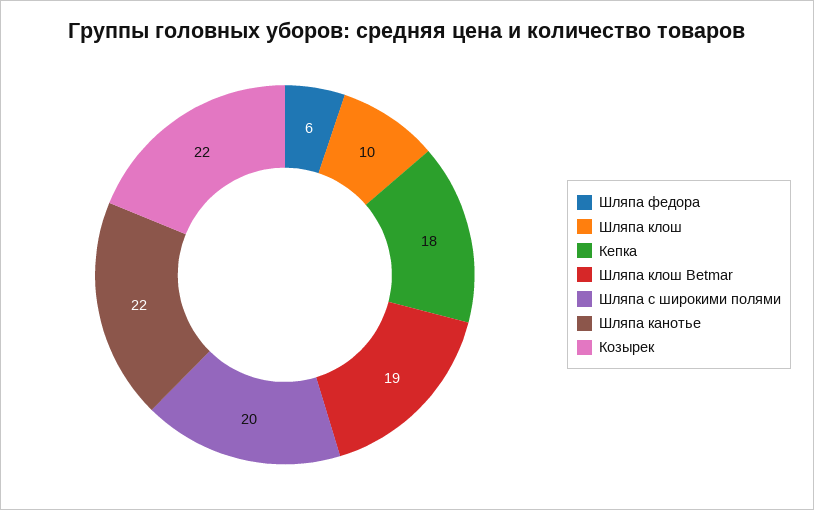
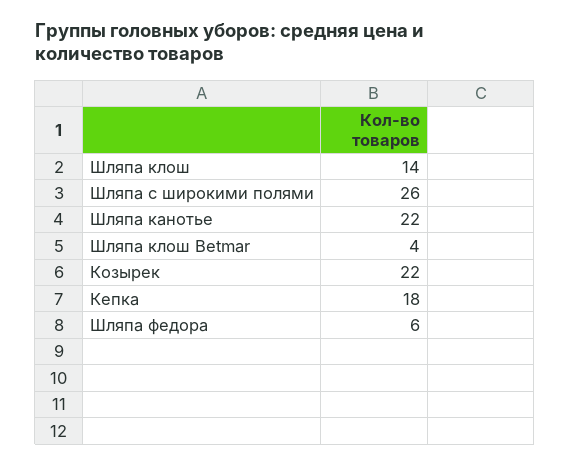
  {
    "Шляпа федора": 6,
-   "Шляпа клош": 10,
+   "Шляпа клош": 14,
    "Кепка": 18,
-   "Шляпа клош Betmar": 19,
+   "Шляпа клош Betmar": 4,
-   "Шляпа с широкими полями": 20,
+   "Шляпа с широкими полями": 26,
    "Шляпа канотье": 22,
    "Козырек": 22
  }

